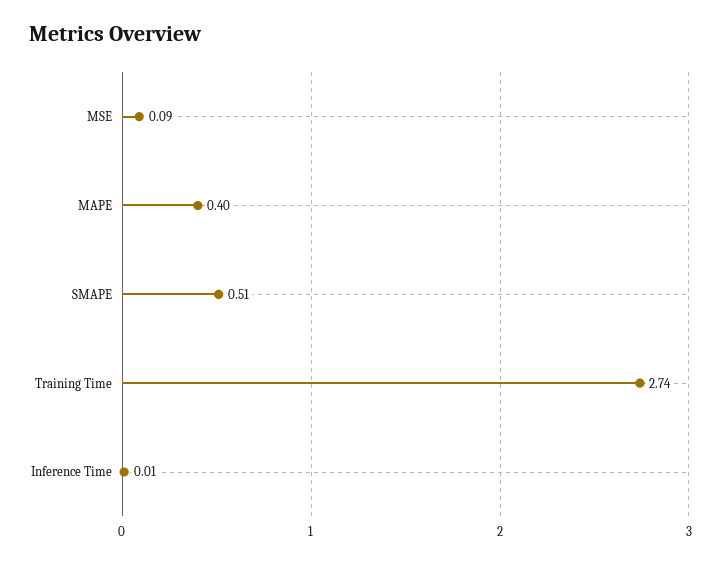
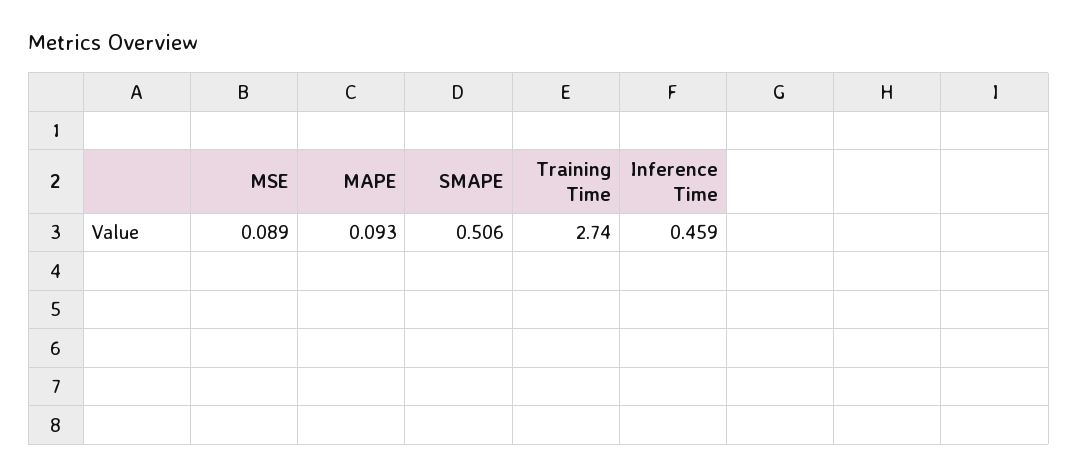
  {
    "MSE": 0.089,
-   "MAPE": 0.4,
+   "MAPE": 0.093,
    "SMAPE": 0.506,
    "Training Time": 2.74,
-   "Inference Time": 0.01
+   "Inference Time": 0.459
  }

